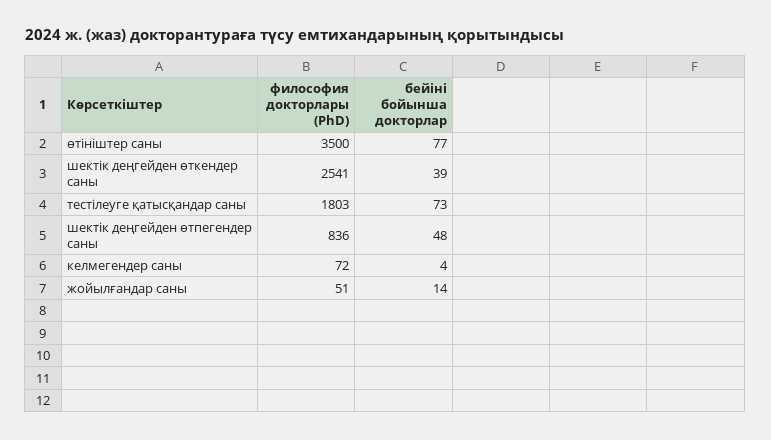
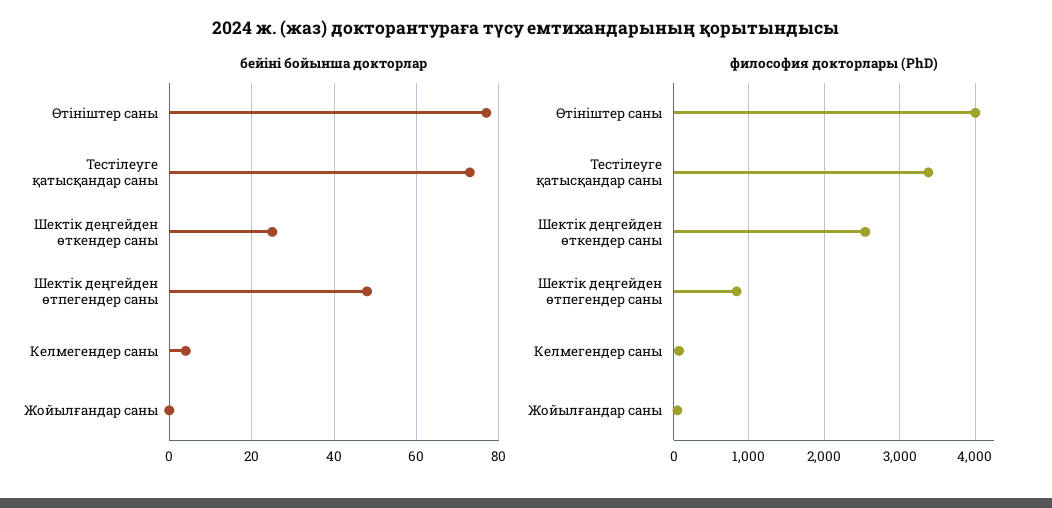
  {
    "философия докторлары (PhD)": {
-     "өтініштер саны": 3500,
+     "өтініштер саны": 4000,
      "шектік деңгейден өткендер саны": 2541,
-     "тестілеуге қатысқандар саны": 1803,
+     "тестілеуге қатысқандар саны": 3400,
      "шектік деңгейден өтпегендер саны": 836,
      "келмегендер саны": 72,
      "жойылғандар саны": 51
    },
    "бейіні бойынша докторлар": {
      "өтініштер саны": 77,
-     "шектік деңгейден өткендер саны": 39,
+     "шектік деңгейден өткендер саны": 25,
      "тестілеуге қатысқандар саны": 73,
      "шектік деңгейден өтпегендер саны": 48,
      "келмегендер саны": 4,
-     "жойылғандар саны": 14
+     "жойылғандар саны": 0
    }
  }

